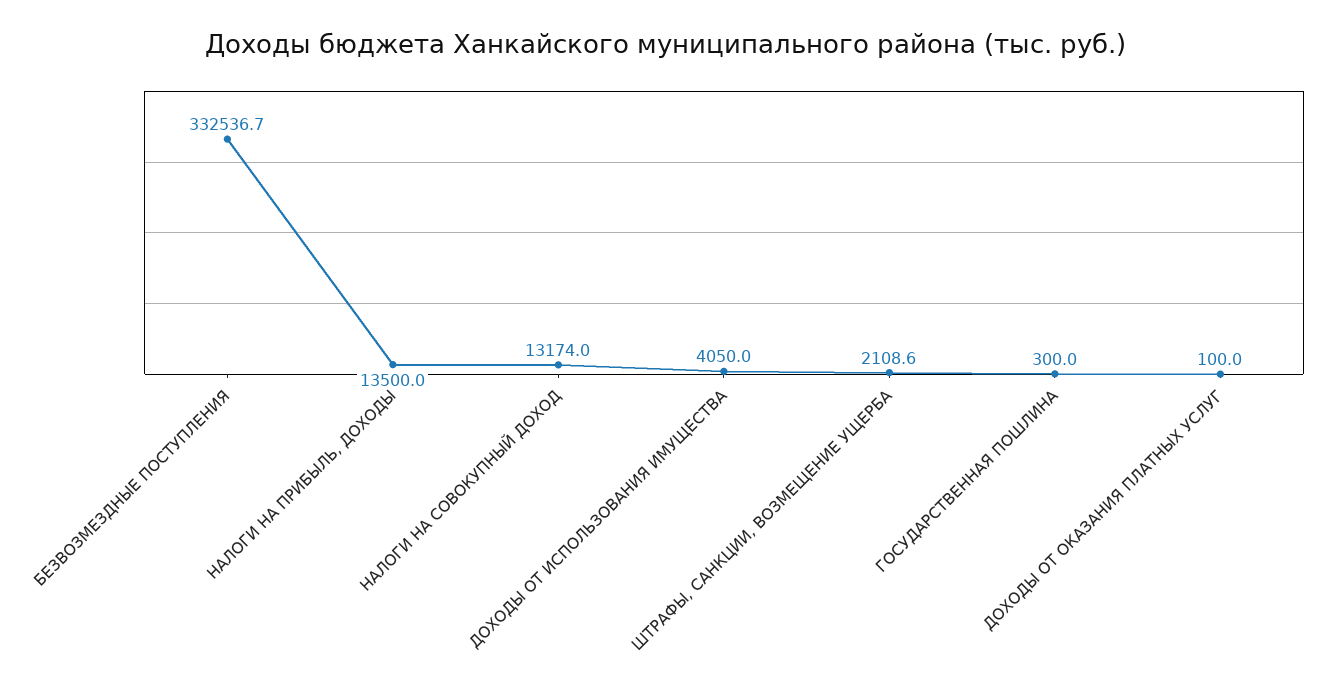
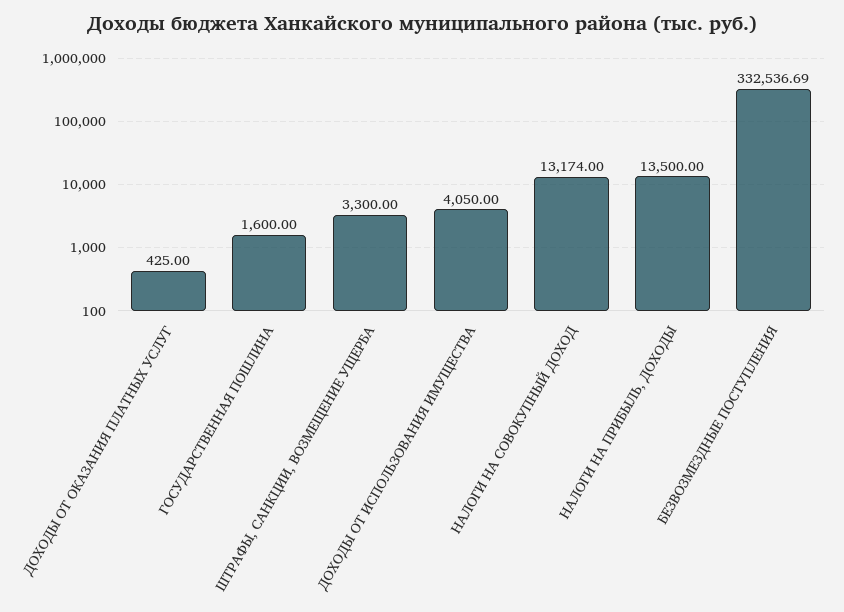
  {
    "БЕЗВОЗМЕЗДНЫЕ ПОСТУПЛЕНИЯ": 332536.69,
    "НАЛОГИ НА ПРИБЫЛЬ, ДОХОДЫ": 13500,
    "НАЛОГИ НА СОВОКУПНЫЙ ДОХОД": 13174,
    "ДОХОДЫ ОТ ИСПОЛЬЗОВАНИЯ ИМУЩЕСТВА": 4050,
-   "ШТРАФЫ, САНКЦИИ, ВОЗМЕЩЕНИЕ УЩЕРБА": 2108.6,
+   "ШТРАФЫ, САНКЦИИ, ВОЗМЕЩЕНИЕ УЩЕРБА": 3300,
-   "ГОСУДАРСТВЕННАЯ ПОШЛИНА": 300,
+   "ГОСУДАРСТВЕННАЯ ПОШЛИНА": 1600,
-   "ДОХОДЫ ОТ ОКАЗАНИЯ ПЛАТНЫХ УСЛУГ": 100
+   "ДОХОДЫ ОТ ОКАЗАНИЯ ПЛАТНЫХ УСЛУГ": 425
  }

